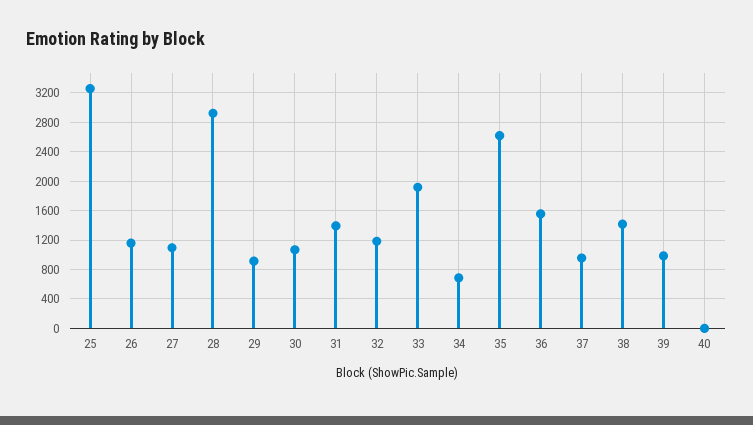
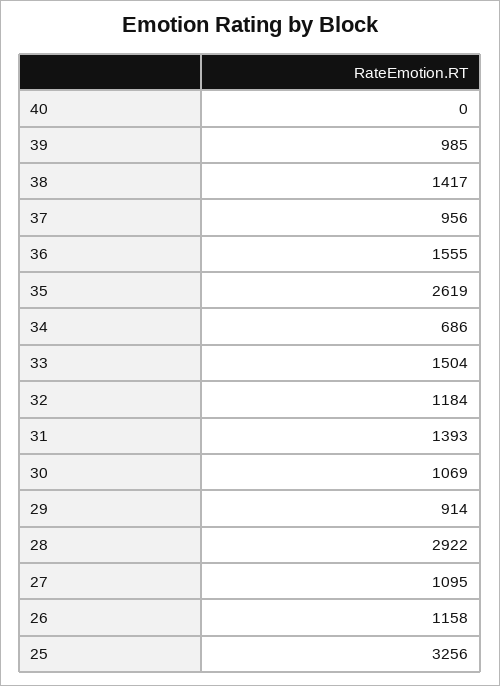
  {
    "25": 3256,
    "26": 1158,
    "27": 1095,
    "28": 2922,
    "29": 914,
    "30": 1069,
    "31": 1393,
    "32": 1184,
-   "33": 1900,
+   "33": 1504,
    "34": 686,
    "35": 2619,
    "36": 1555,
    "37": 956,
    "38": 1417,
    "39": 985,
    "40": 0
  }

